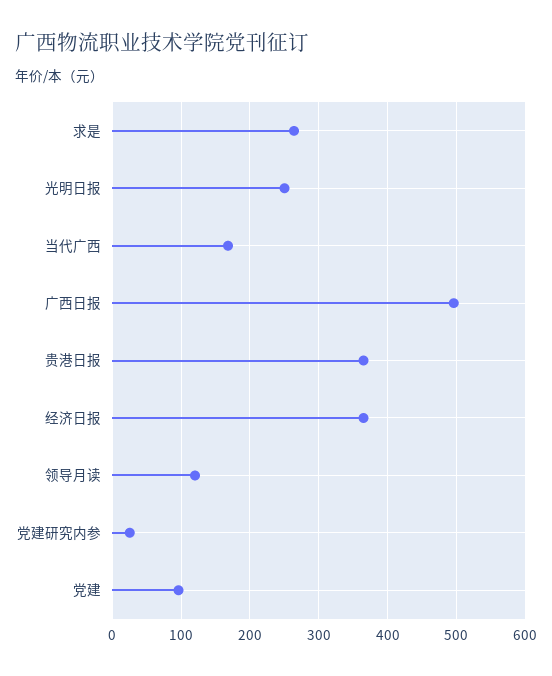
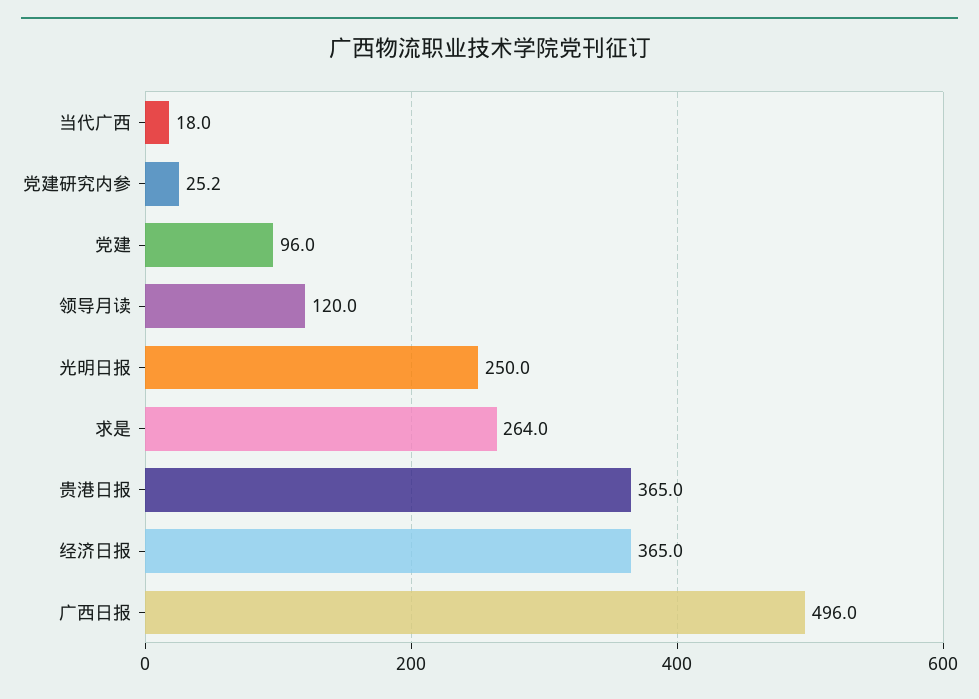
  {
    "求是": 264,
    "光明日报": 250,
-   "当代广西": 170,
+   "当代广西": 18,
    "广西日报": 496,
    "贵港日报": 365,
    "经济日报": 365,
    "领导月读": 120,
    "党建研究内参": 25.2,
    "党建": 96
  }

